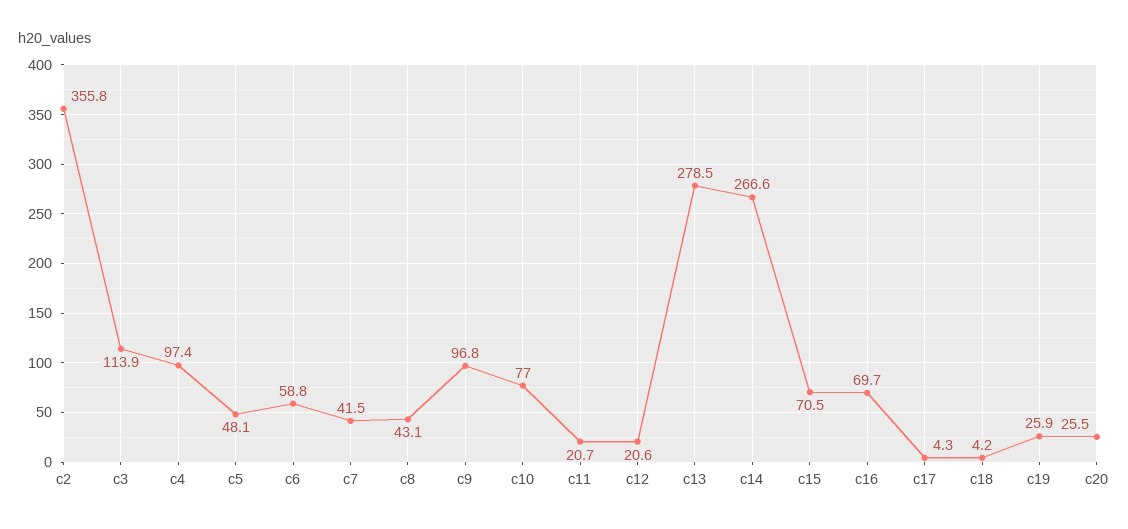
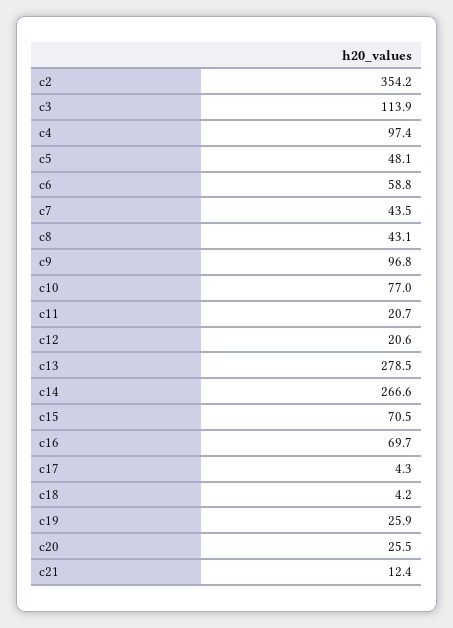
  {
-   "c2": 355.8,
+   "c2": 354.2,
    "c3": 113.9,
    "c4": 97.4,
    "c5": 48.1,
    "c6": 58.8,
-   "c7": 41.5,
+   "c7": 43.5,
    "c8": 43.1,
    "c9": 96.8,
    "c10": 77,
    "c11": 20.7,
    "c12": 20.6,
    "c13": 278.5,
    "c14": 266.6,
    "c15": 70.5,
    "c16": 69.7,
    "c17": 4.3,
    "c18": 4.2,
    "c19": 25.9,
-   "c20": 25.5
+   "c20": 25.5,
+   "c21": 12.4
  }

